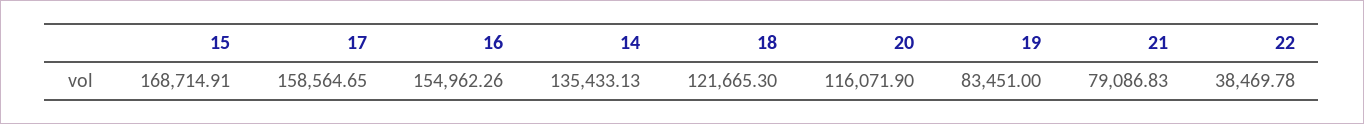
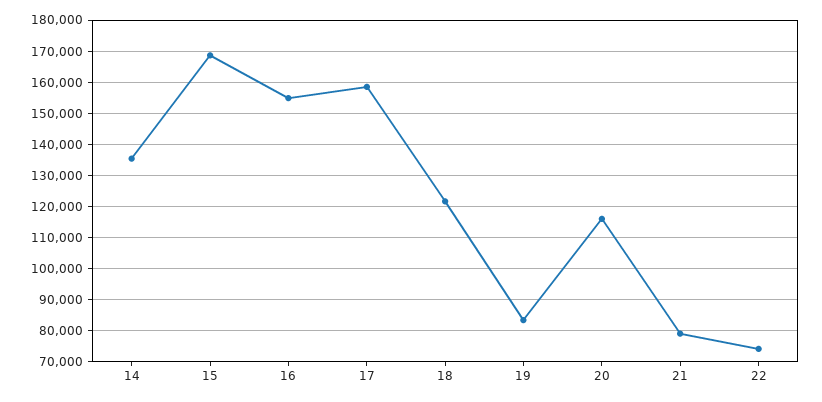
  {
    "15": 168714.91,
    "17": 158564.65,
    "16": 154962.26,
    "14": 135433.13,
    "18": 121665.3,
    "20": 116071.9,
    "19": 83451,
    "21": 79086.83,
-   "22": 38469.78
+   "22": 74000
  }

